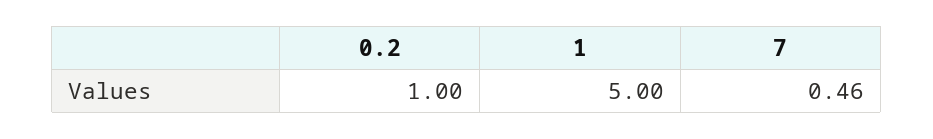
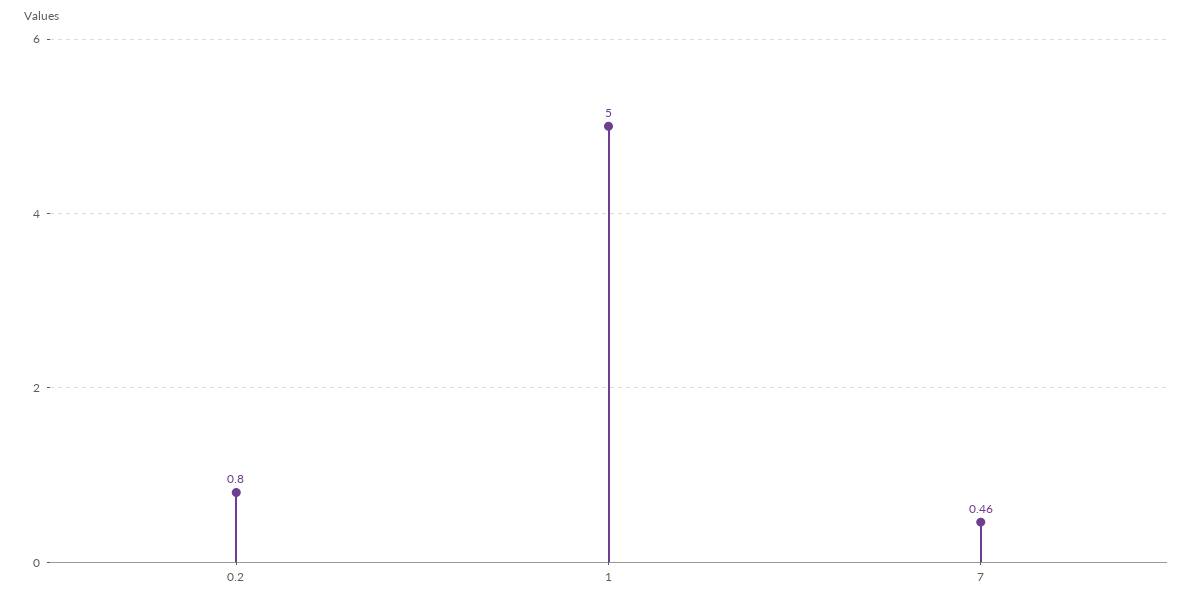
  {
-   "0.2": 1,
+   "0.2": 0.8,
    "1": 5,
    "7": 0.46
  }

